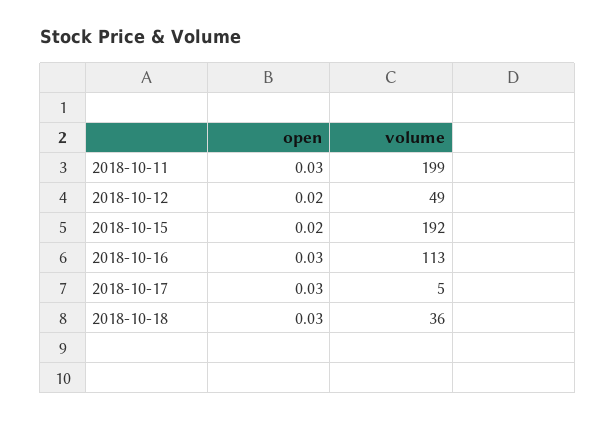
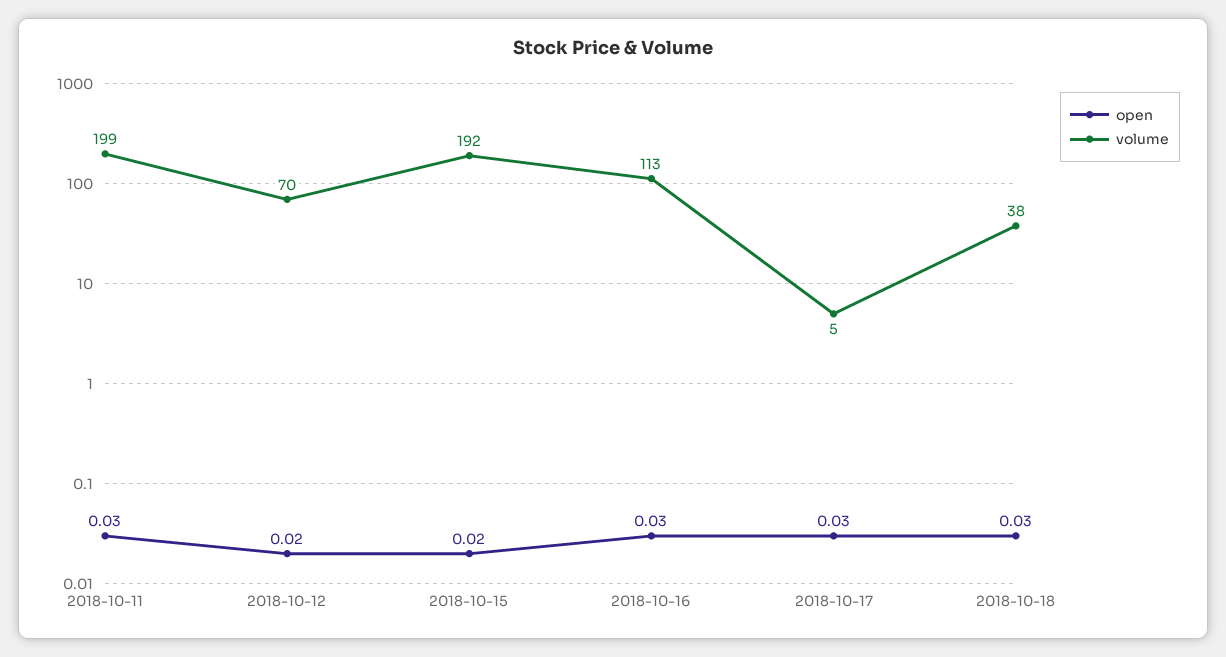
  {
    "open": {
      "2018-10-11": 0.03,
      "2018-10-12": 0.02,
      "2018-10-15": 0.02,
      "2018-10-16": 0.03,
      "2018-10-17": 0.03,
      "2018-10-18": 0.03
    },
    "volume": {
      "2018-10-11": 199,
-     "2018-10-12": 49,
+     "2018-10-12": 70,
      "2018-10-15": 192,
      "2018-10-16": 113,
      "2018-10-17": 5,
-     "2018-10-18": 36
+     "2018-10-18": 38
    }
  }

